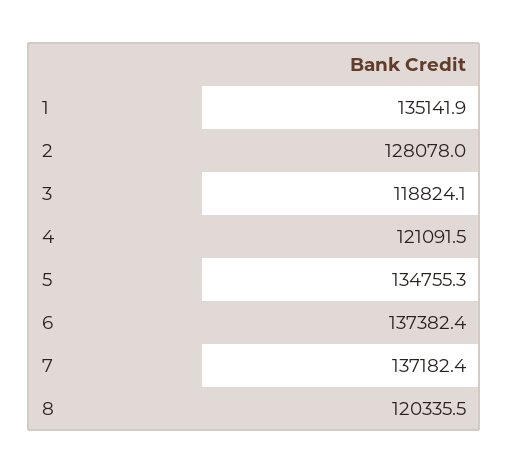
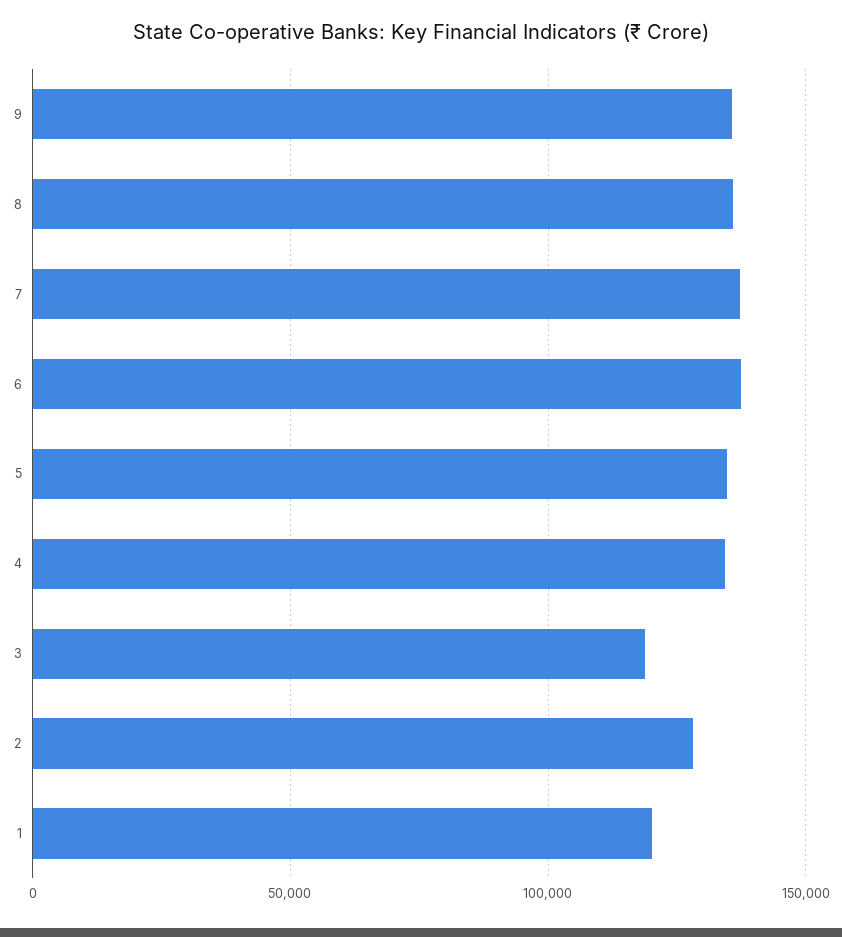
  {
-   "1": 135141.9,
+   "1": 120000,
    "2": 128078,
    "3": 118824.1,
-   "4": 121091.5,
+   "4": 135000,
    "5": 134755.3,
    "6": 137382.4,
    "7": 137182.4,
-   "8": 120335.5
+   "8": 135000,
+   "9": 135000
  }

